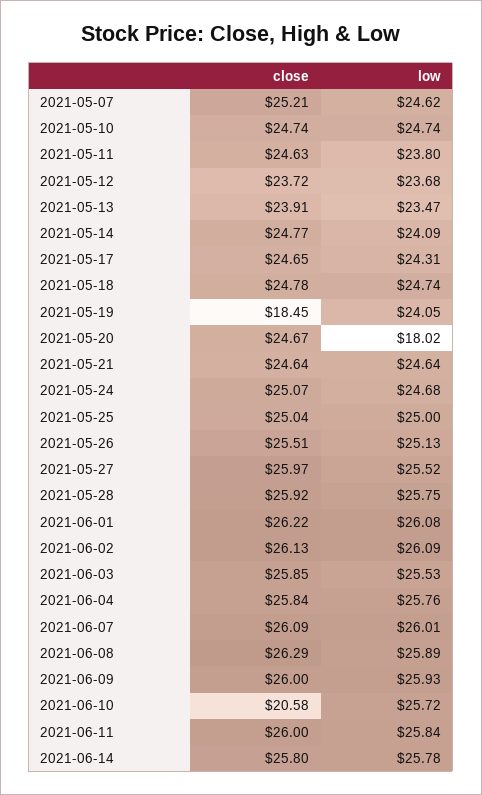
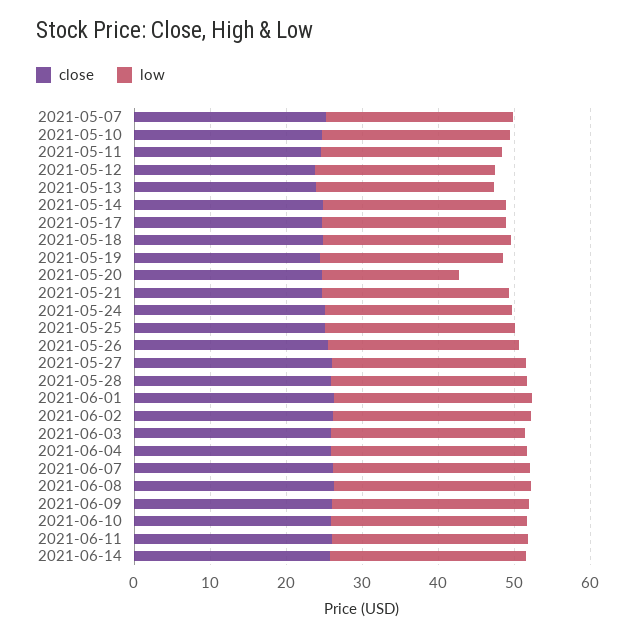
  {
    "close": {
      "2021-05-07": 25.21,
      "2021-05-10": 24.74,
      "2021-05-11": 24.63,
      "2021-05-12": 23.72,
      "2021-05-13": 23.91,
      "2021-05-14": 24.77,
      "2021-05-17": 24.65,
      "2021-05-18": 24.78,
-     "2021-05-19": 18.45,
+     "2021-05-19": 24,
      "2021-05-20": 24.67,
      "2021-05-21": 24.64,
      "2021-05-24": 25.07,
      "2021-05-25": 25.04,
      "2021-05-26": 25.51,
      "2021-05-27": 25.97,
      "2021-05-28": 25.92,
      "2021-06-01": 26.22,
      "2021-06-02": 26.13,
      "2021-06-03": 25.85,
      "2021-06-04": 25.84,
      "2021-06-07": 26.09,
      "2021-06-08": 26.29,
      "2021-06-09": 26,
-     "2021-06-10": 20.58,
+     "2021-06-10": 26,
      "2021-06-11": 26,
      "2021-06-14": 25.8
    },
    "low": {
      "2021-05-07": 24.62,
      "2021-05-10": 24.74,
      "2021-05-11": 23.8,
      "2021-05-12": 23.68,
      "2021-05-13": 23.47,
      "2021-05-14": 24.09,
      "2021-05-17": 24.31,
      "2021-05-18": 24.74,
      "2021-05-19": 24.05,
      "2021-05-20": 18.02,
      "2021-05-21": 24.64,
      "2021-05-24": 24.68,
      "2021-05-25": 25,
      "2021-05-26": 25.13,
      "2021-05-27": 25.52,
      "2021-05-28": 25.75,
      "2021-06-01": 26.08,
      "2021-06-02": 26.09,
      "2021-06-03": 25.53,
      "2021-06-04": 25.76,
      "2021-06-07": 26.01,
      "2021-06-08": 25.89,
      "2021-06-09": 25.93,
      "2021-06-10": 25.72,
      "2021-06-11": 25.84,
      "2021-06-14": 25.78
    }
  }

